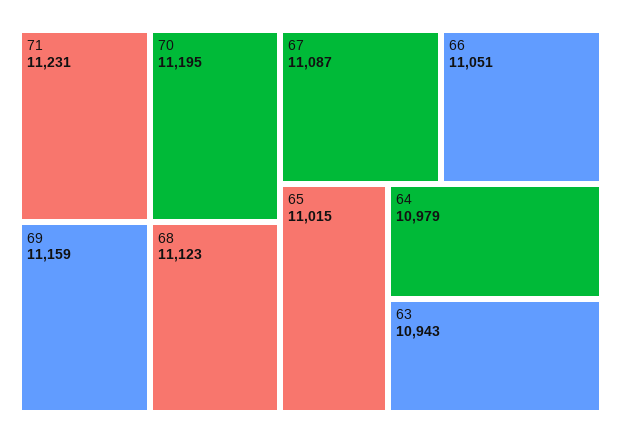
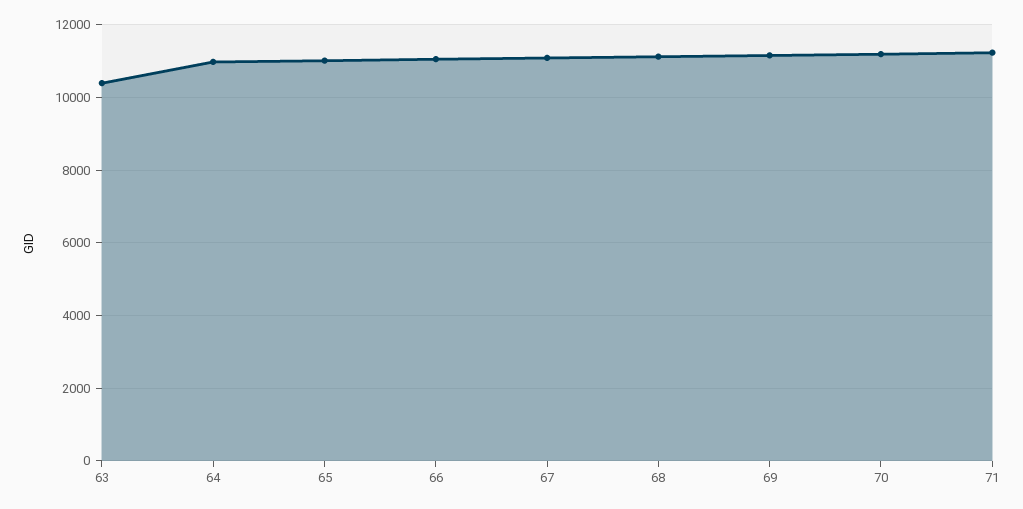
  {
    "71": 11231,
    "70": 11195,
    "69": 11159,
    "68": 11123,
    "67": 11087,
    "66": 11051,
    "65": 11015,
    "64": 10979,
-   "63": 10943
+   "63": 10400
  }

